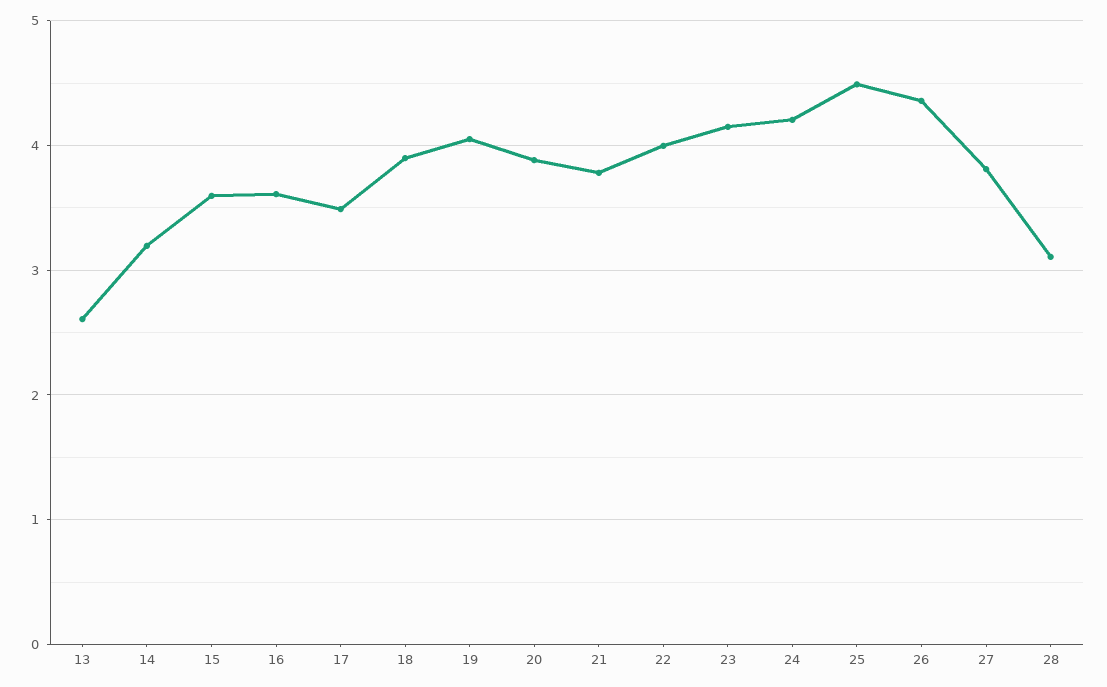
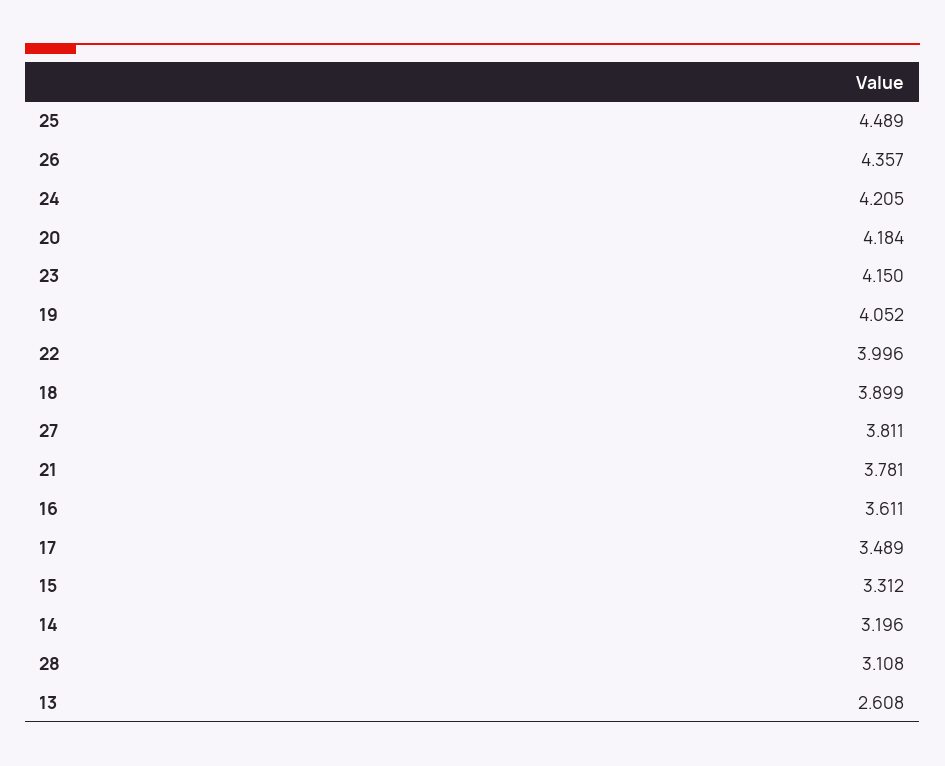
  {
    "13": 2.608,
    "14": 3.196,
-   "15": 3.6,
+   "15": 3.312,
    "16": 3.611,
    "17": 3.489,
    "18": 3.899,
    "19": 4.052,
-   "20": 3.9,
+   "20": 4.184,
    "21": 3.781,
    "22": 3.996,
    "23": 4.15,
    "24": 4.205,
    "25": 4.489,
    "26": 4.357,
    "27": 3.811,
    "28": 3.108
  }

